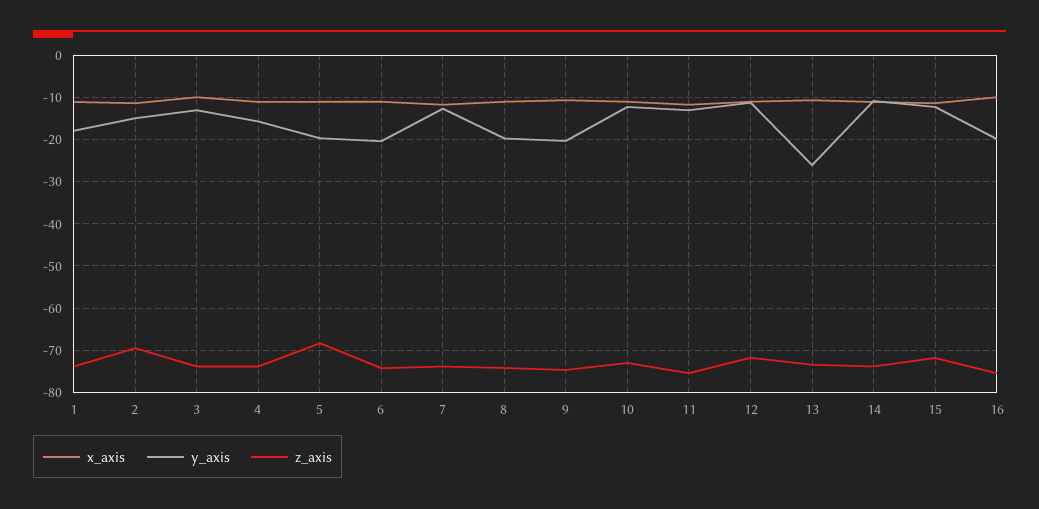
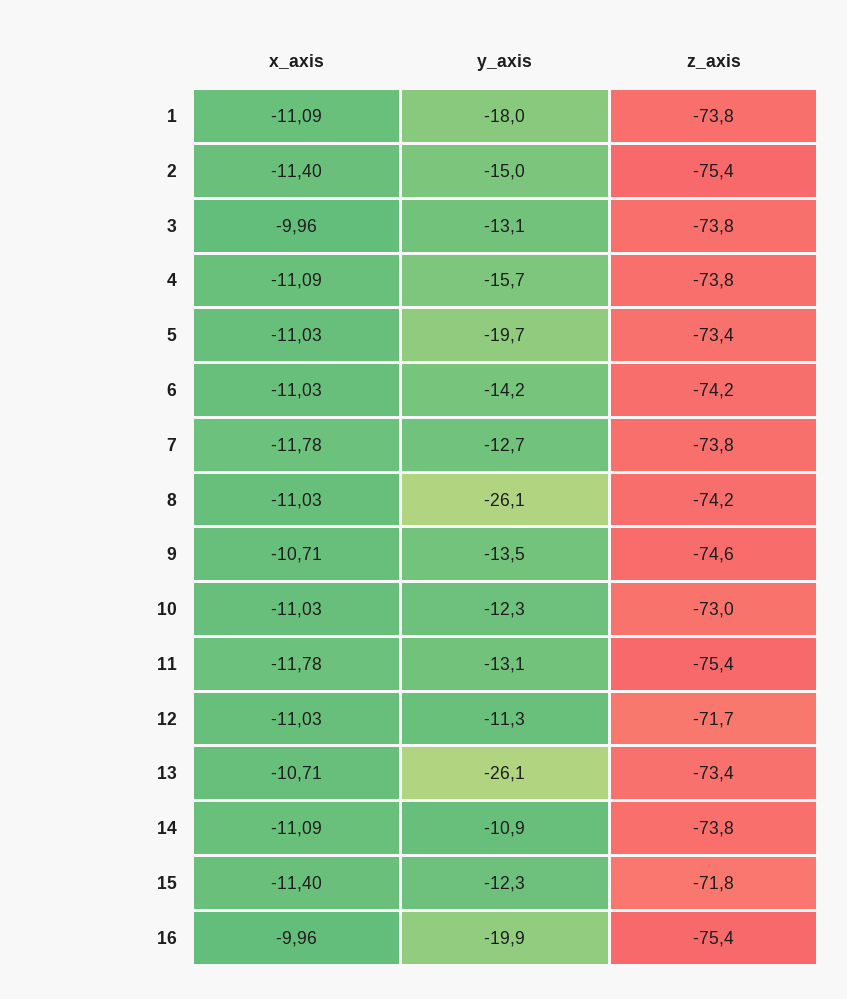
  {
    "x_axis": {
      "1": -11.09,
      "2": -11.4,
      "3": -9.96,
      "4": -11.09,
      "5": -11.03,
      "6": -11.03,
      "7": -11.78,
      "8": -11.03,
      "9": -10.71,
      "10": -11.03,
      "11": -11.78,
      "12": -11.03,
      "13": -10.71,
      "14": -11.09,
      "15": -11.4,
      "16": -9.96
    },
    "y_axis": {
      "1": -18,
      "2": -15,
      "3": -13.1,
      "4": -15.7,
      "5": -19.7,
-     "6": -20,
+     "6": -14.2,
      "7": -12.7,
-     "8": -20,
+     "8": -26.1,
-     "9": -20,
+     "9": -13.5,
      "10": -12.3,
      "11": -13.1,
      "12": -11.3,
      "13": -26.1,
      "14": -10.9,
      "15": -12.3,
      "16": -19.9
    },
    "z_axis": {
      "1": -73.8,
-     "2": -70,
+     "2": -75.4,
      "3": -73.8,
      "4": -73.8,
-     "5": -68,
+     "5": -73.4,
      "6": -74.2,
      "7": -73.8,
      "8": -74.2,
      "9": -74.6,
      "10": -73,
      "11": -75.4,
      "12": -71.7,
      "13": -73.4,
      "14": -73.8,
      "15": -71.8,
      "16": -75.4
    }
  }

